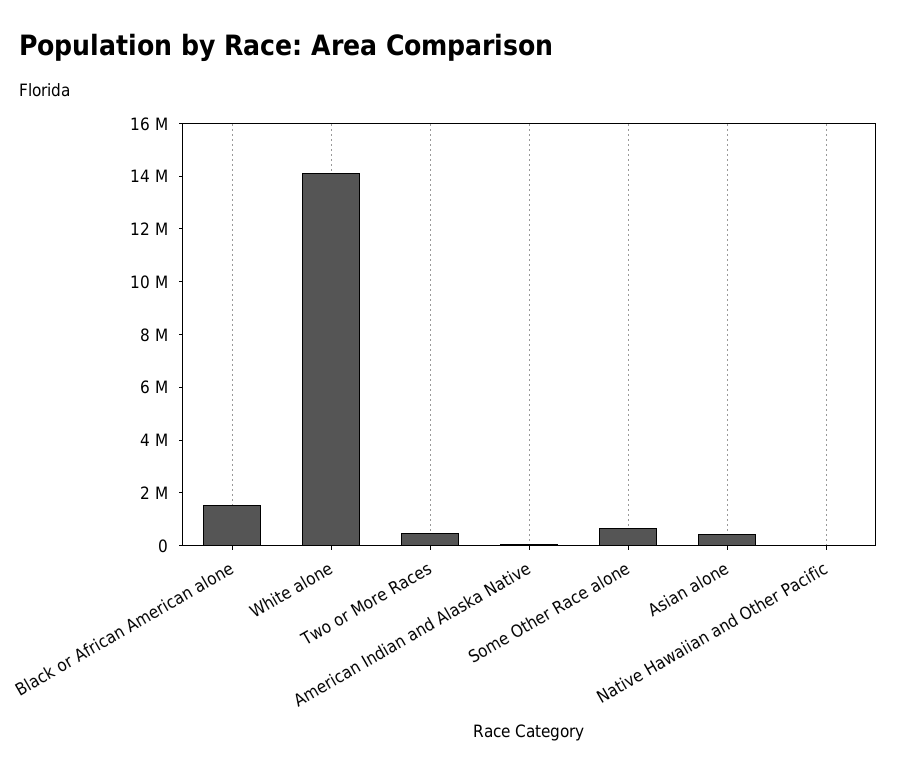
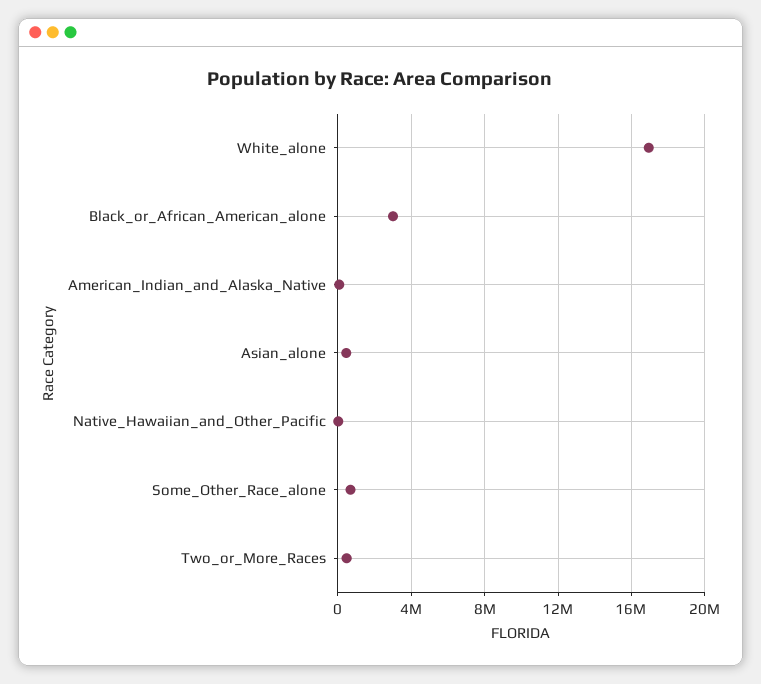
  {
-   "Black or African American alone": 1500000,
+   "Black or African American alone": 3000000,
-   "White alone": 14000000,
+   "White alone": 17000000,
    "Two or More Races": 500000,
    "American Indian and Alaska Native": 0,
    "Some Other Race alone": 500000,
    "Asian alone": 500000,
    "Native Hawaiian and Other Pacific": 0
  }

